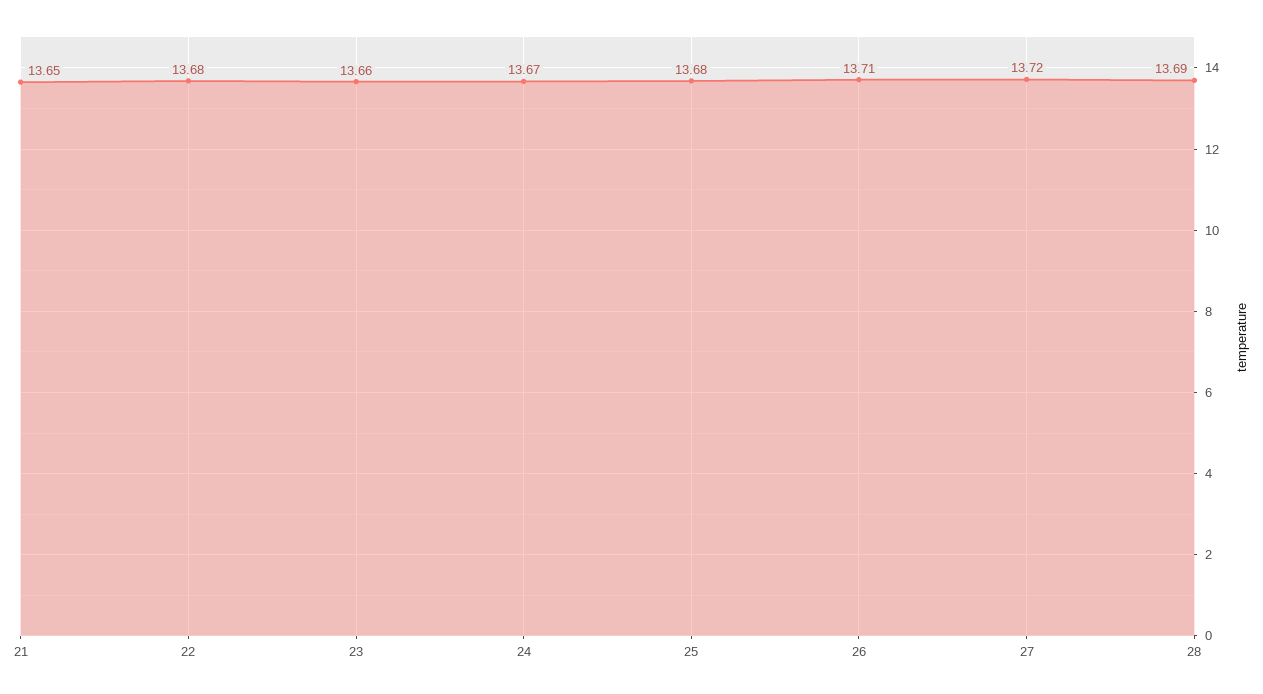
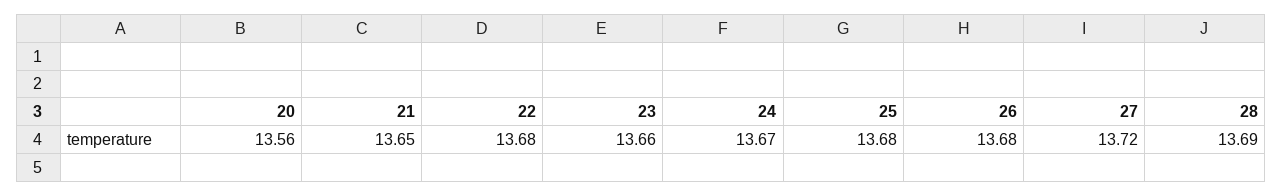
  {
    "21": 13.65,
    "22": 13.68,
    "23": 13.66,
    "24": 13.67,
    "25": 13.68,
-   "26": 13.71,
+   "26": 13.68,
    "27": 13.72,
-   "28": 13.69
+   "28": 13.69,
+   "20": 13.56
  }

